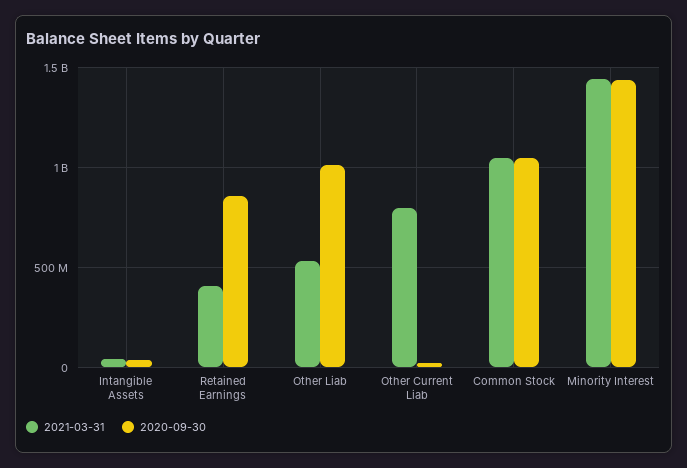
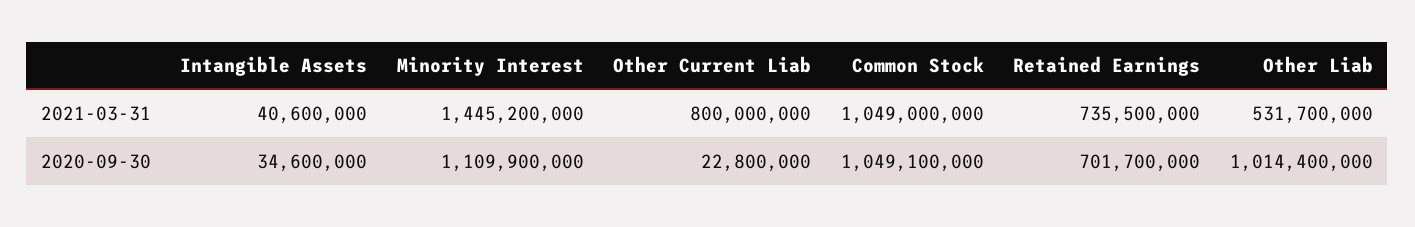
  {
    "2021-03-31": {
      "Intangible Assets": 40600000,
-     "Retained Earnings": 400000000,
+     "Retained Earnings": 735500000,
      "Other Liab": 531700000,
      "Other Current Liab": 800000000,
      "Common Stock": 1049000000,
      "Minority Interest": 1445200000
    },
    "2020-09-30": {
      "Intangible Assets": 34600000,
-     "Retained Earnings": 850000000,
+     "Retained Earnings": 701700000,
      "Other Liab": 1014400000,
      "Other Current Liab": 22800000,
      "Common Stock": 1049100000,
-     "Minority Interest": 1450000000
+     "Minority Interest": 1109900000
    }
  }

